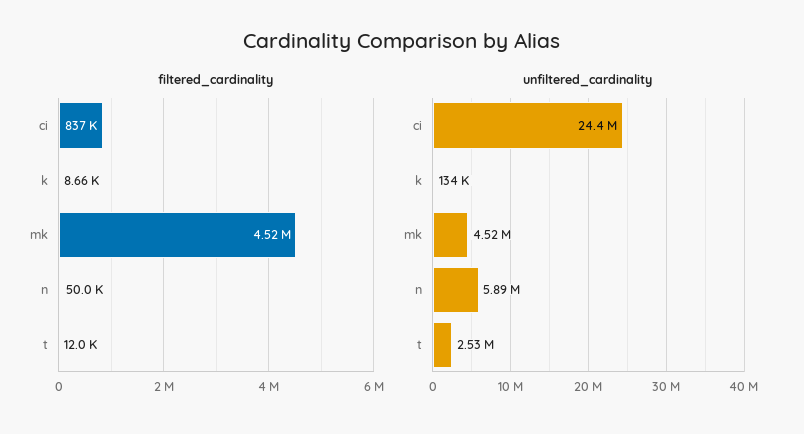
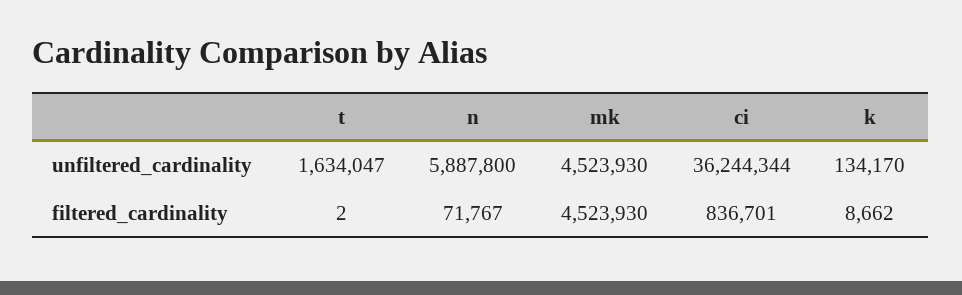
  {
    "filtered_cardinality": {
      "ci": 836701,
      "k": 8662,
      "mk": 4523930,
-     "n": 50000,
+     "n": 71767,
-     "t": 12000
+     "t": 2
    },
    "unfiltered_cardinality": {
-     "ci": 24400000,
+     "ci": 36244344,
      "k": 134170,
      "mk": 4523930,
      "n": 5887800,
-     "t": 2530000
+     "t": 1634047
    }
  }

